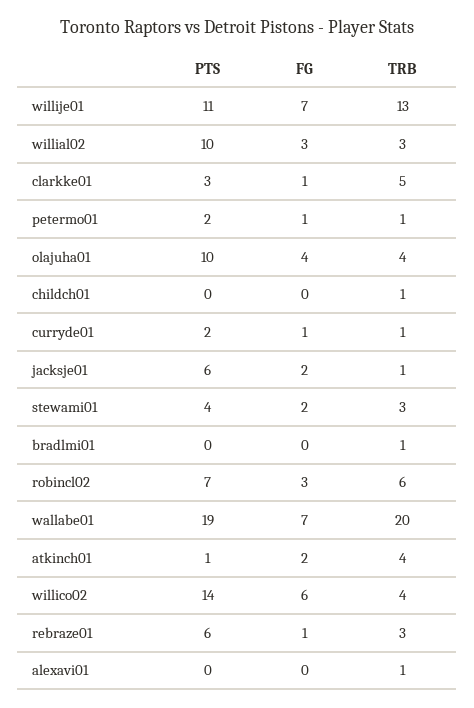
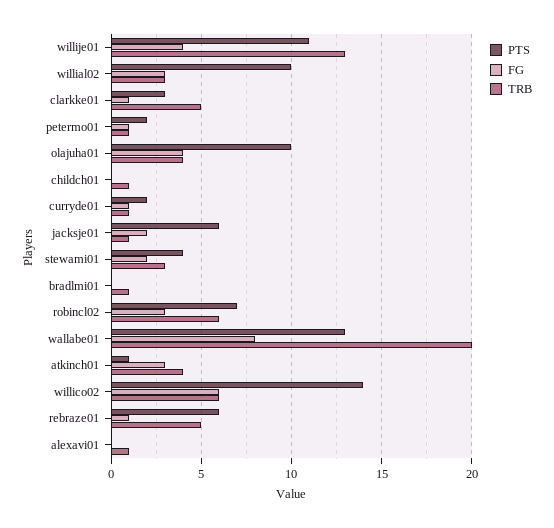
  {
    "PTS": {
      "willije01": 11,
      "willial02": 10,
      "clarkke01": 3,
      "petermo01": 2,
      "olajuha01": 10,
      "childch01": 0,
      "curryde01": 2,
      "jacksje01": 6,
      "stewami01": 4,
      "bradlmi01": 0,
      "robincl02": 7,
-     "wallabe01": 19,
+     "wallabe01": 13,
      "atkinch01": 1,
      "willico02": 14,
      "rebraze01": 6,
      "alexavi01": 0
    },
    "FG": {
-     "willije01": 7,
+     "willije01": 4,
      "willial02": 3,
      "clarkke01": 1,
      "petermo01": 1,
      "olajuha01": 4,
      "childch01": 0,
      "curryde01": 1,
      "jacksje01": 2,
      "stewami01": 2,
      "bradlmi01": 0,
      "robincl02": 3,
-     "wallabe01": 7,
+     "wallabe01": 8,
-     "atkinch01": 2,
+     "atkinch01": 3,
      "willico02": 6,
      "rebraze01": 1,
      "alexavi01": 0
    },
    "TRB": {
      "willije01": 13,
      "willial02": 3,
      "clarkke01": 5,
      "petermo01": 1,
      "olajuha01": 4,
      "childch01": 1,
      "curryde01": 1,
      "jacksje01": 1,
      "stewami01": 3,
      "bradlmi01": 1,
      "robincl02": 6,
      "wallabe01": 20,
      "atkinch01": 4,
-     "willico02": 4,
+     "willico02": 6,
-     "rebraze01": 3,
+     "rebraze01": 5,
      "alexavi01": 1
    }
  }

